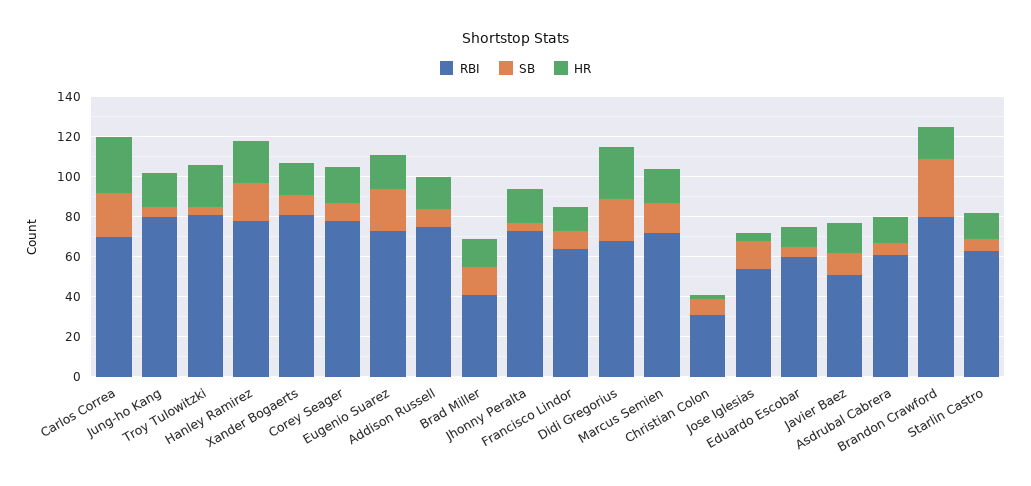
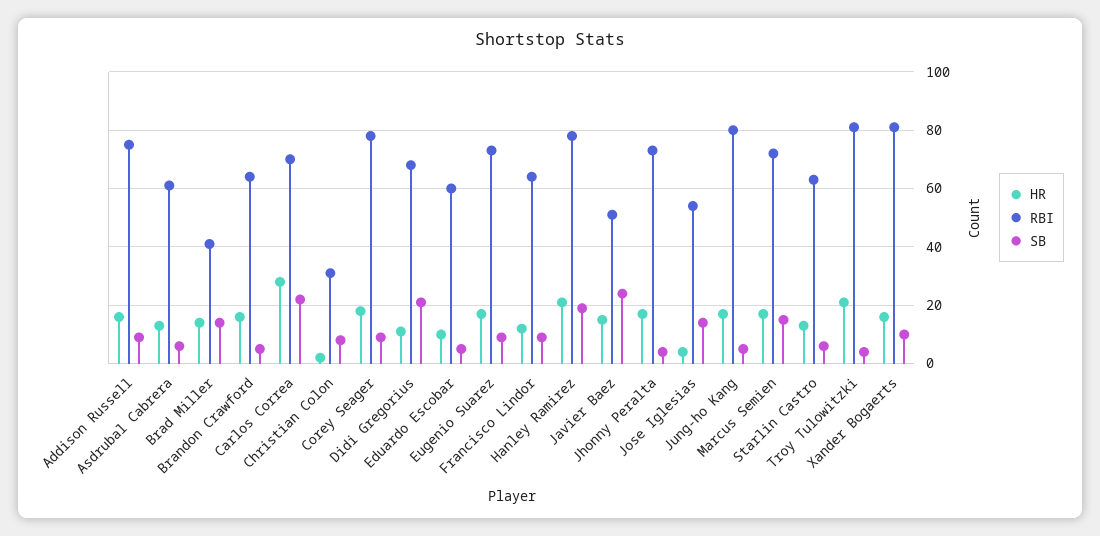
  {
    "RBI": {
      "Carlos Correa": 70,
      "Jung-ho Kang": 80,
      "Troy Tulowitzki": 80,
      "Hanley Ramirez": 80,
      "Xander Bogaerts": 80,
      "Corey Seager": 80,
      "Eugenio Suarez": 75,
      "Addison Russell": 75,
      "Brad Miller": 40,
      "Jhonny Peralta": 75,
      "Francisco Lindor": 65,
      "Didi Gregorius": 70,
      "Marcus Semien": 70,
      "Christian Colon": 30,
      "Jose Iglesias": 55,
      "Eduardo Escobar": 60,
      "Javier Baez": 50,
      "Asdrubal Cabrera": 60,
-     "Brandon Crawford": 80,
+     "Brandon Crawford": 65,
      "Starlin Castro": 65
    },
    "SB": {
      "Carlos Correa": 20,
      "Jung-ho Kang": 5,
      "Troy Tulowitzki": 5,
      "Hanley Ramirez": 20,
      "Xander Bogaerts": 10,
      "Corey Seager": 10,
-     "Eugenio Suarez": 20,
+     "Eugenio Suarez": 10,
      "Addison Russell": 10,
      "Brad Miller": 15,
      "Jhonny Peralta": 5,
      "Francisco Lindor": 10,
      "Didi Gregorius": 20,
      "Marcus Semien": 15,
      "Christian Colon": 10,
      "Jose Iglesias": 15,
      "Eduardo Escobar": 5,
-     "Javier Baez": 10,
+     "Javier Baez": 25,
      "Asdrubal Cabrera": 5,
-     "Brandon Crawford": 30,
+     "Brandon Crawford": 5,
      "Starlin Castro": 5
    },
    "HR": {
      "Carlos Correa": 30,
      "Jung-ho Kang": 15,
      "Troy Tulowitzki": 20,
      "Hanley Ramirez": 20,
      "Xander Bogaerts": 15,
      "Corey Seager": 20,
      "Eugenio Suarez": 15,
      "Addison Russell": 15,
      "Brad Miller": 15,
      "Jhonny Peralta": 15,
      "Francisco Lindor": 10,
-     "Didi Gregorius": 25,
+     "Didi Gregorius": 10,
      "Marcus Semien": 15,
      "Christian Colon": 0,
      "Jose Iglesias": 5,
      "Eduardo Escobar": 10,
      "Javier Baez": 15,
      "Asdrubal Cabrera": 15,
      "Brandon Crawford": 15,
      "Starlin Castro": 15
    }
  }

